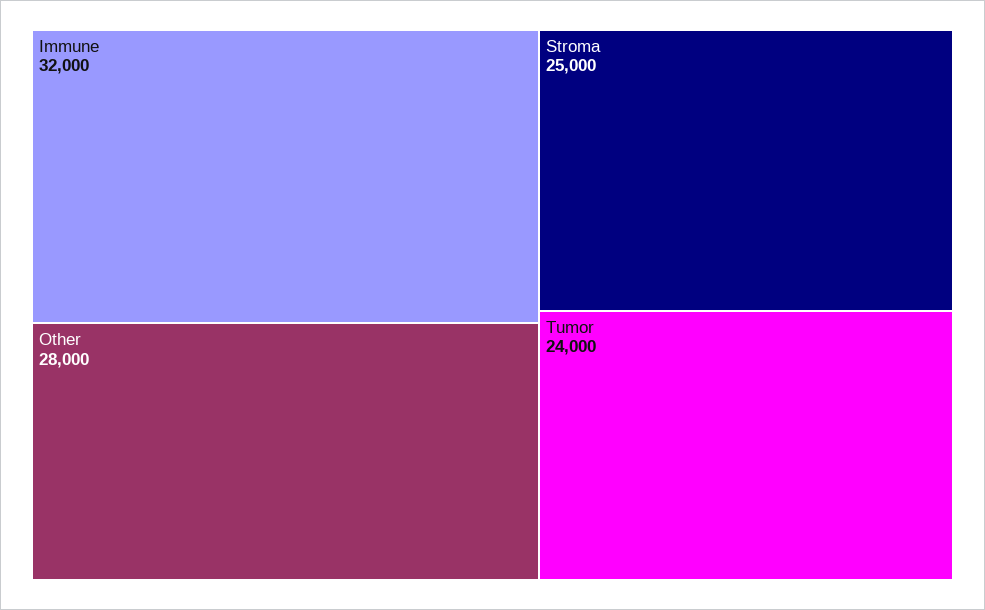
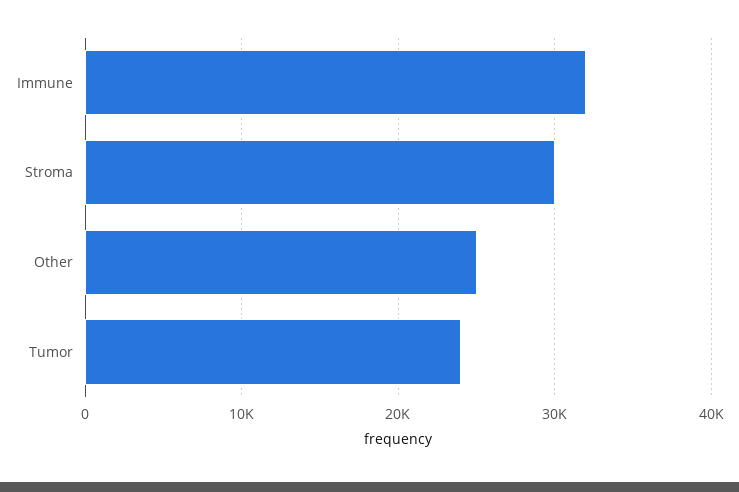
  {
    "Immune": 32000,
-   "Other": 28000,
+   "Other": 25000,
-   "Stroma": 25000,
+   "Stroma": 30000,
    "Tumor": 24000
  }

